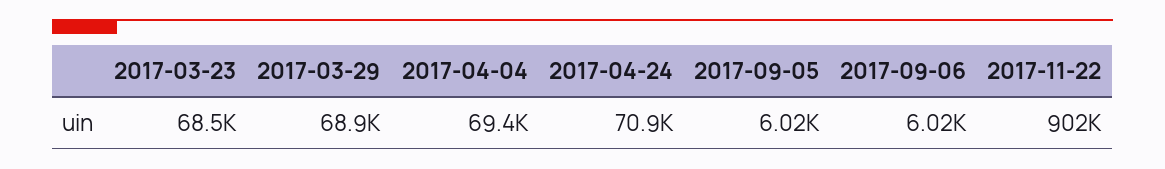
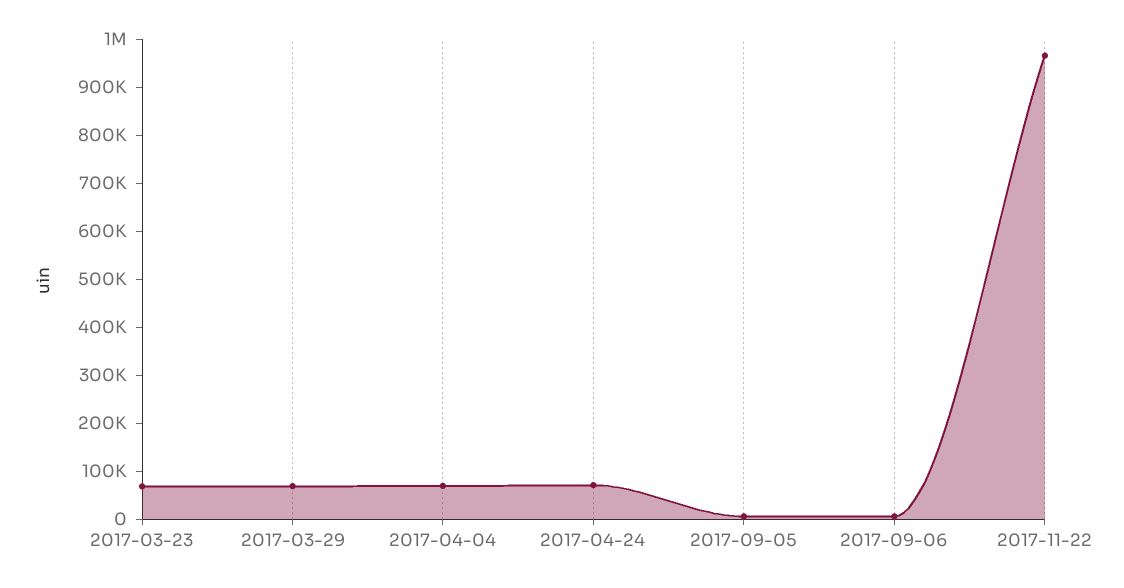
  {
    "2017-03-23": 68500,
    "2017-03-29": 68900,
    "2017-04-04": 69400,
    "2017-04-24": 70900,
    "2017-09-05": 6020,
    "2017-09-06": 6020,
-   "2017-11-22": 902000
+   "2017-11-22": 960000
  }

